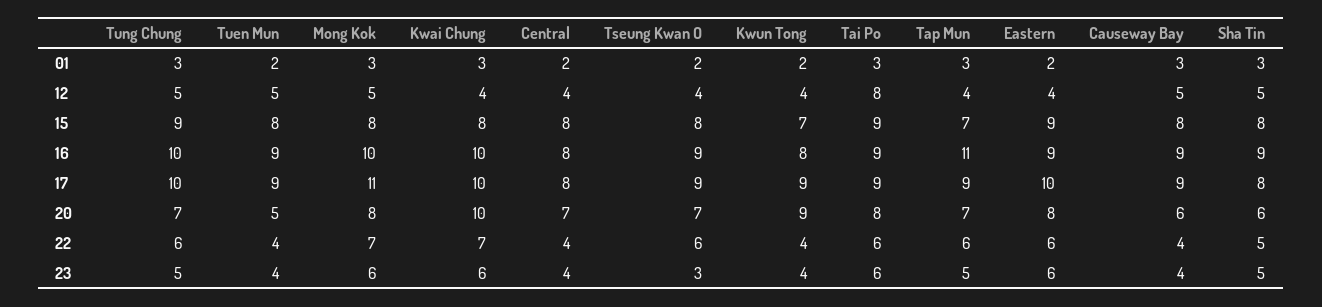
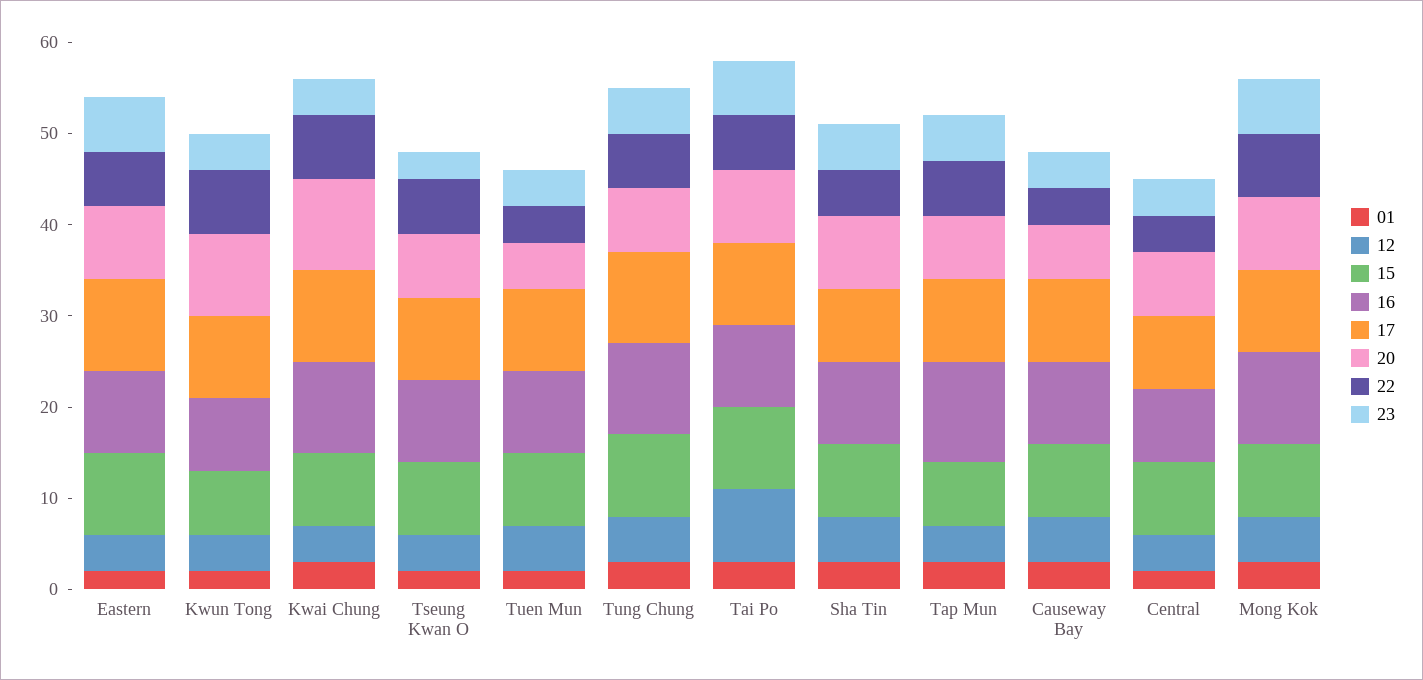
  {
    "01": {
      "Tung Chung": 3,
      "Tuen Mun": 2,
      "Mong Kok": 3,
      "Kwai Chung": 3,
      "Central": 2,
      "Tseung Kwan O": 2,
      "Kwun Tong": 2,
      "Tai Po": 3,
      "Tap Mun": 3,
      "Eastern": 2,
      "Causeway Bay": 3,
      "Sha Tin": 3
    },
    "12": {
      "Tung Chung": 5,
      "Tuen Mun": 5,
      "Mong Kok": 5,
      "Kwai Chung": 4,
      "Central": 4,
      "Tseung Kwan O": 4,
      "Kwun Tong": 4,
      "Tai Po": 8,
      "Tap Mun": 4,
      "Eastern": 4,
      "Causeway Bay": 5,
      "Sha Tin": 5
    },
    "15": {
      "Tung Chung": 9,
      "Tuen Mun": 8,
      "Mong Kok": 8,
      "Kwai Chung": 8,
      "Central": 8,
      "Tseung Kwan O": 8,
      "Kwun Tong": 7,
      "Tai Po": 9,
      "Tap Mun": 7,
      "Eastern": 9,
      "Causeway Bay": 8,
      "Sha Tin": 8
    },
    "16": {
      "Tung Chung": 10,
      "Tuen Mun": 9,
      "Mong Kok": 10,
      "Kwai Chung": 10,
      "Central": 8,
      "Tseung Kwan O": 9,
      "Kwun Tong": 8,
      "Tai Po": 9,
      "Tap Mun": 11,
      "Eastern": 9,
      "Causeway Bay": 9,
      "Sha Tin": 9
    },
    "17": {
      "Tung Chung": 10,
      "Tuen Mun": 9,
-     "Mong Kok": 11,
+     "Mong Kok": 9,
      "Kwai Chung": 10,
      "Central": 8,
      "Tseung Kwan O": 9,
      "Kwun Tong": 9,
      "Tai Po": 9,
      "Tap Mun": 9,
      "Eastern": 10,
      "Causeway Bay": 9,
      "Sha Tin": 8
    },
    "20": {
      "Tung Chung": 7,
      "Tuen Mun": 5,
      "Mong Kok": 8,
      "Kwai Chung": 10,
      "Central": 7,
      "Tseung Kwan O": 7,
      "Kwun Tong": 9,
      "Tai Po": 8,
      "Tap Mun": 7,
      "Eastern": 8,
      "Causeway Bay": 6,
-     "Sha Tin": 6
+     "Sha Tin": 8
    },
    "22": {
      "Tung Chung": 6,
      "Tuen Mun": 4,
      "Mong Kok": 7,
      "Kwai Chung": 7,
      "Central": 4,
      "Tseung Kwan O": 6,
-     "Kwun Tong": 4,
+     "Kwun Tong": 7,
      "Tai Po": 6,
      "Tap Mun": 6,
      "Eastern": 6,
      "Causeway Bay": 4,
      "Sha Tin": 5
    },
    "23": {
      "Tung Chung": 5,
      "Tuen Mun": 4,
      "Mong Kok": 6,
-     "Kwai Chung": 6,
+     "Kwai Chung": 4,
      "Central": 4,
      "Tseung Kwan O": 3,
      "Kwun Tong": 4,
      "Tai Po": 6,
      "Tap Mun": 5,
      "Eastern": 6,
      "Causeway Bay": 4,
      "Sha Tin": 5
    }
  }

